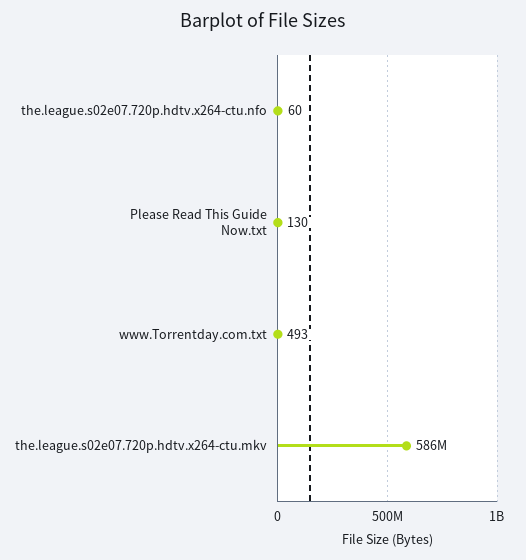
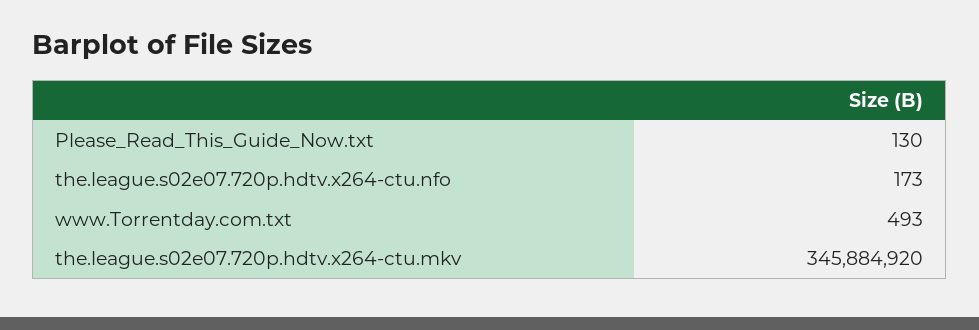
  {
-   "the.league.s02e07.720p.hdtv.x264-ctu.nfo": 60,
+   "the.league.s02e07.720p.hdtv.x264-ctu.nfo": 173,
    "Please Read This Guide Now.txt": 130,
    "www.Torrentday.com.txt": 493,
-   "the.league.s02e07.720p.hdtv.x264-ctu.mkv": 586000000
+   "the.league.s02e07.720p.hdtv.x264-ctu.mkv": 345884920
  }

